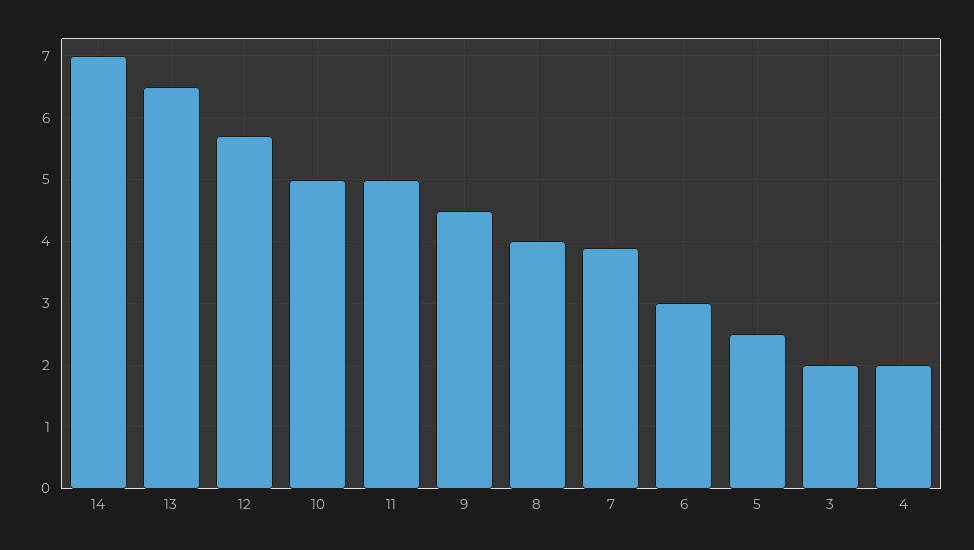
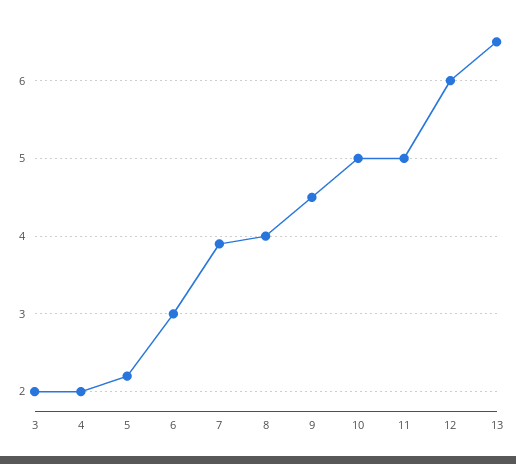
  {
-   "14": 7,
    "13": 6.5,
-   "12": 5.7,
+   "12": 6,
    "10": 5,
    "11": 5,
    "9": 4.5,
    "8": 4,
    "7": 3.9,
    "6": 3,
-   "5": 2.5,
+   "5": 2.2,
    "3": 2,
    "4": 2
  }

